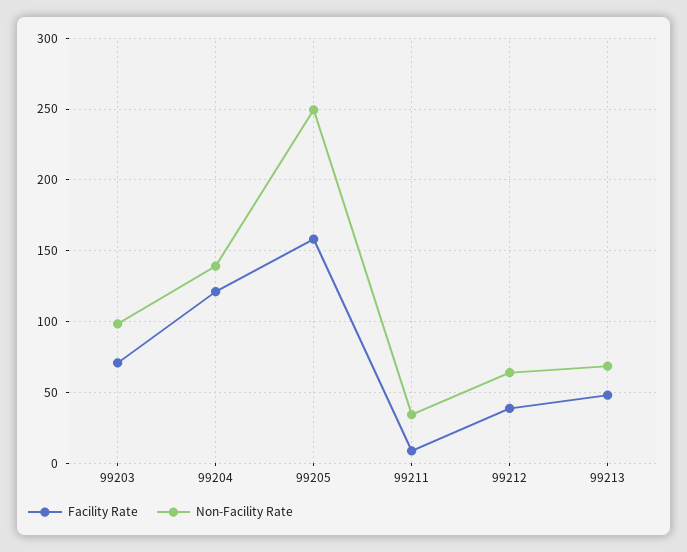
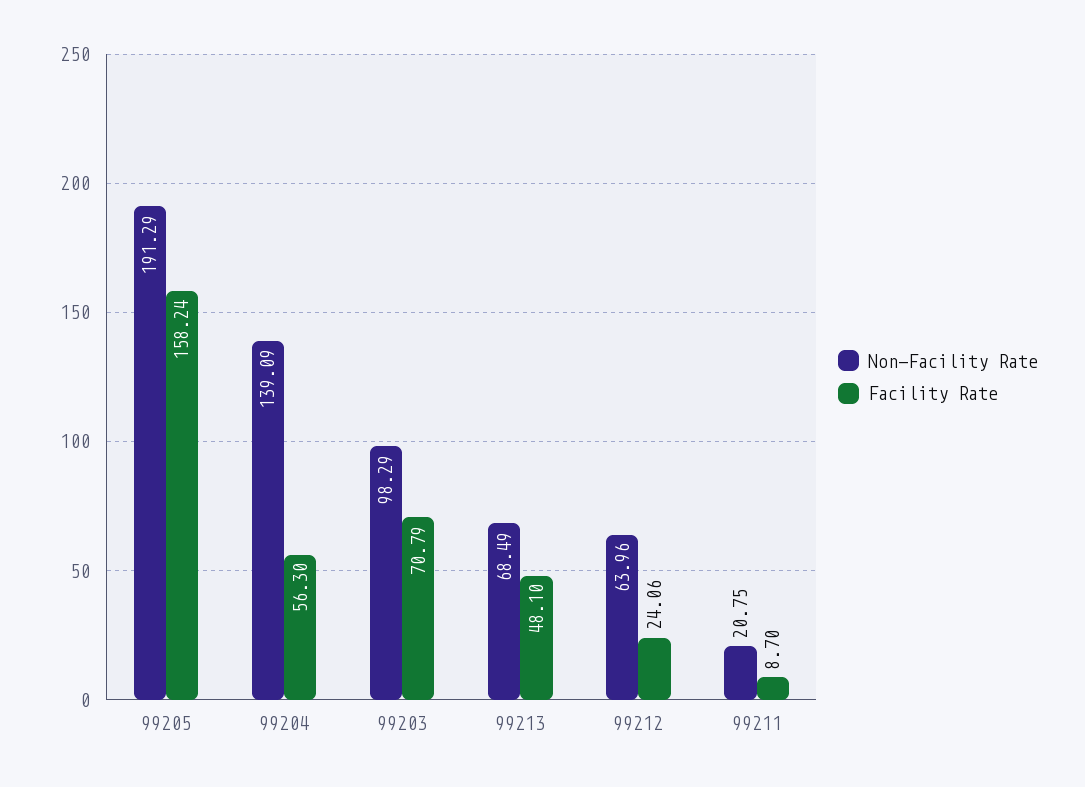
  {
    "Facility Rate": {
      "99203": 70.79,
-     "99204": 120,
+     "99204": 56.3,
      "99205": 158.24,
      "99211": 8.7,
-     "99212": 40,
+     "99212": 24.06,
      "99213": 48.1
    },
    "Non-Facility Rate": {
      "99203": 98.29,
      "99204": 139.09,
-     "99205": 250,
+     "99205": 191.29,
-     "99211": 35,
+     "99211": 20.75,
      "99212": 63.96,
      "99213": 68.49
    }
  }

